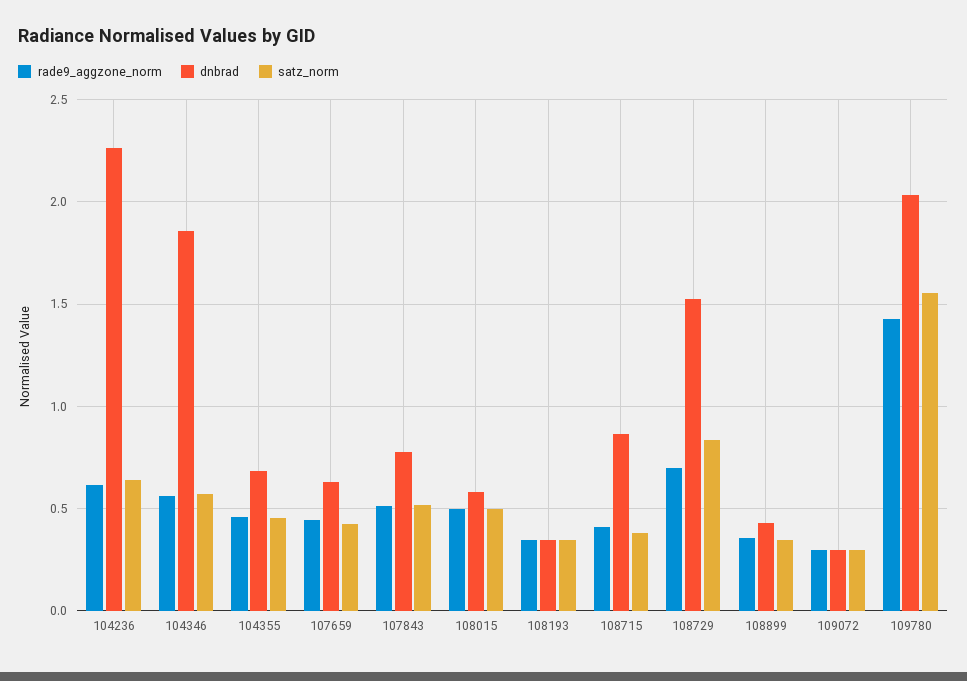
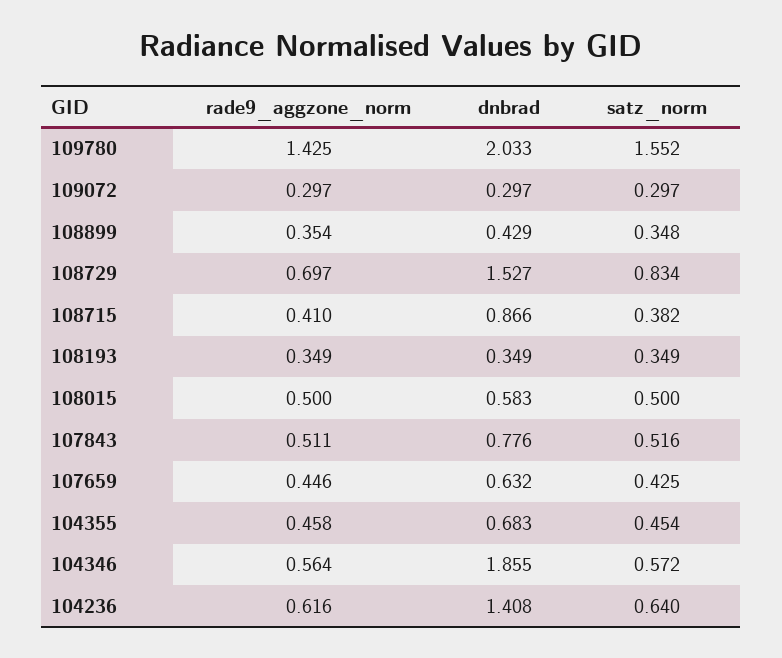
  {
    "rade9_aggzone_norm": {
      "104236": 0.616,
      "104346": 0.564,
      "104355": 0.458,
      "107659": 0.446,
      "107843": 0.511,
      "108015": 0.5,
      "108193": 0.349,
      "108715": 0.41,
      "108729": 0.697,
      "108899": 0.354,
      "109072": 0.297,
      "109780": 1.425
    },
    "dnbrad": {
-     "104236": 2.25,
+     "104236": 1.408,
      "104346": 1.855,
      "104355": 0.683,
      "107659": 0.632,
      "107843": 0.776,
      "108015": 0.583,
      "108193": 0.349,
      "108715": 0.866,
      "108729": 1.527,
      "108899": 0.429,
      "109072": 0.297,
      "109780": 2.033
    },
    "satz_norm": {
      "104236": 0.64,
      "104346": 0.572,
      "104355": 0.454,
      "107659": 0.425,
      "107843": 0.516,
      "108015": 0.5,
      "108193": 0.349,
      "108715": 0.382,
      "108729": 0.834,
      "108899": 0.348,
      "109072": 0.297,
      "109780": 1.552
    }
  }

